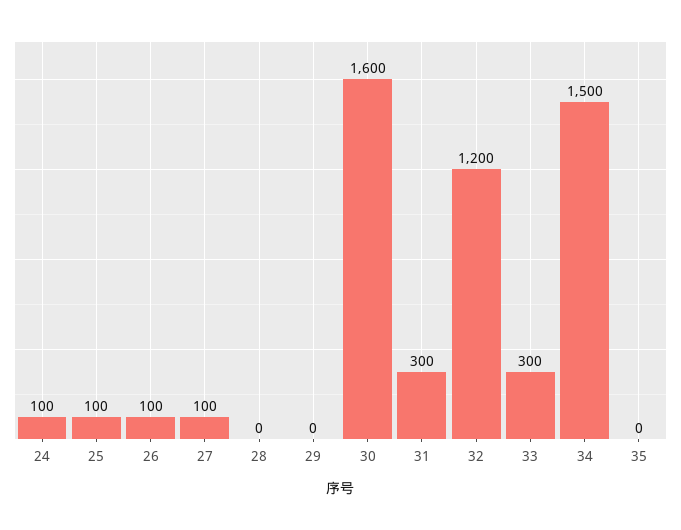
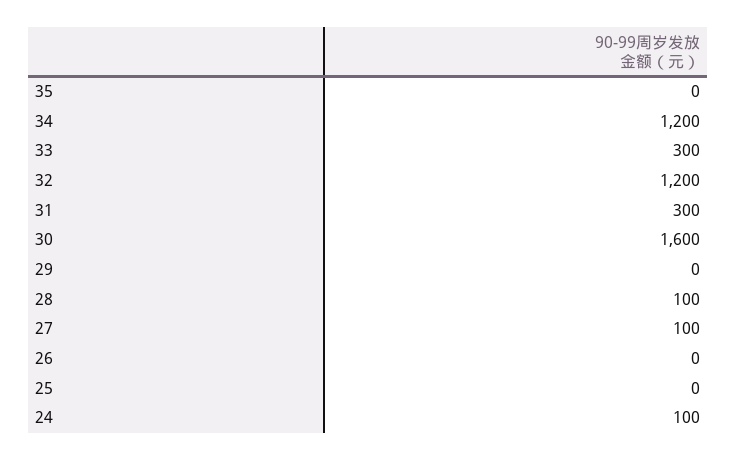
  {
    "24": 100,
-   "25": 100,
+   "25": 0,
-   "26": 100,
+   "26": 0,
    "27": 100,
-   "28": 0,
+   "28": 100,
    "29": 0,
    "30": 1600,
    "31": 300,
    "32": 1200,
    "33": 300,
-   "34": 1500,
+   "34": 1200,
    "35": 0
  }

